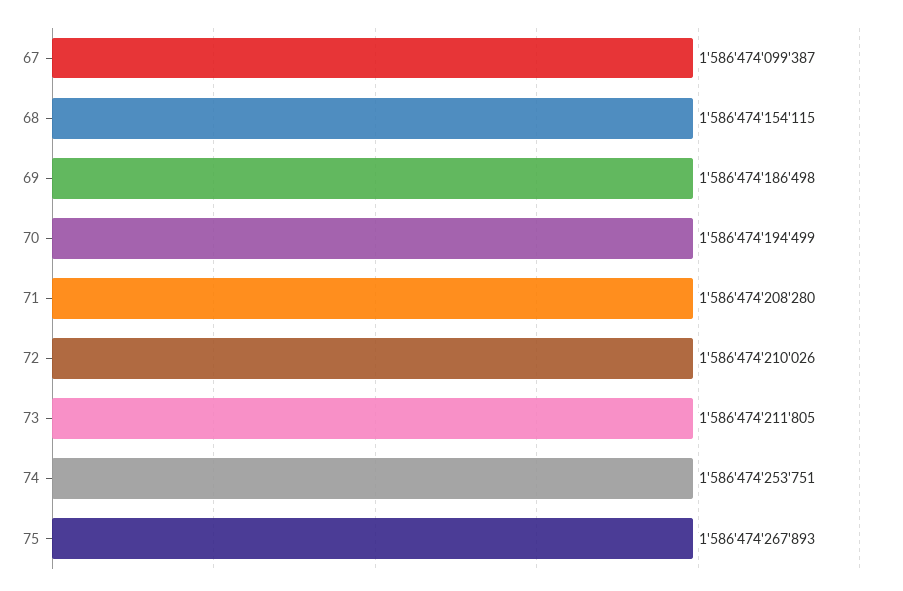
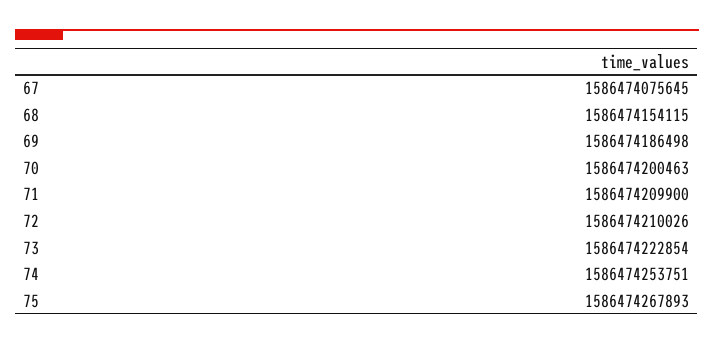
  {
-   "67": 1586474099387,
+   "67": 1586474075645,
    "68": 1586474154115,
    "69": 1586474186498,
-   "70": 1586474194499,
+   "70": 1586474200463,
-   "71": 1586474208280,
+   "71": 1586474209900,
    "72": 1586474210026,
-   "73": 1586474211805,
+   "73": 1586474222854,
    "74": 1586474253751,
    "75": 1586474267893
  }

